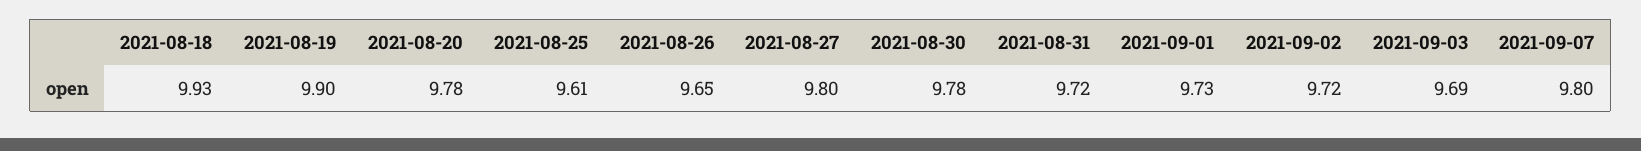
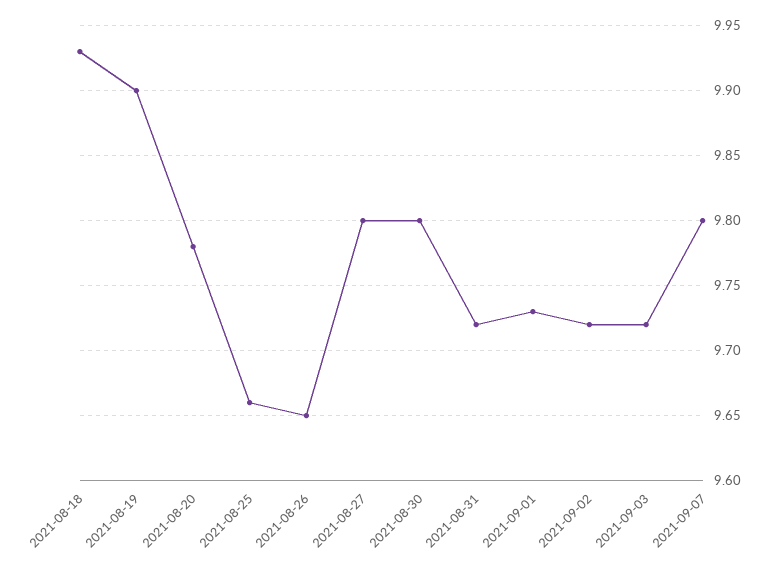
  {
    "2021-08-18": 9.93,
    "2021-08-19": 9.9,
    "2021-08-20": 9.78,
-   "2021-08-25": 9.61,
+   "2021-08-25": 9.66,
    "2021-08-26": 9.65,
    "2021-08-27": 9.8,
-   "2021-08-30": 9.78,
+   "2021-08-30": 9.8,
    "2021-08-31": 9.72,
    "2021-09-01": 9.73,
    "2021-09-02": 9.72,
-   "2021-09-03": 9.69,
+   "2021-09-03": 9.72,
    "2021-09-07": 9.8
  }

